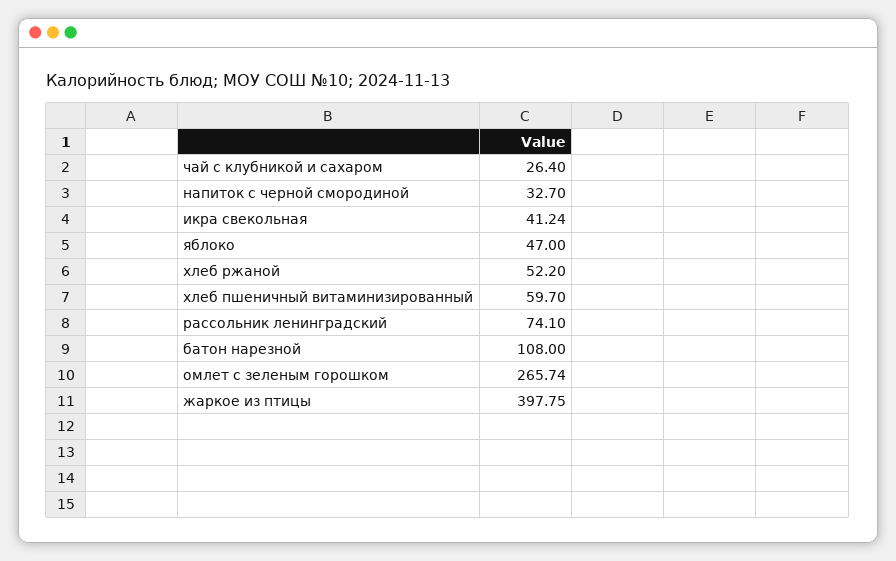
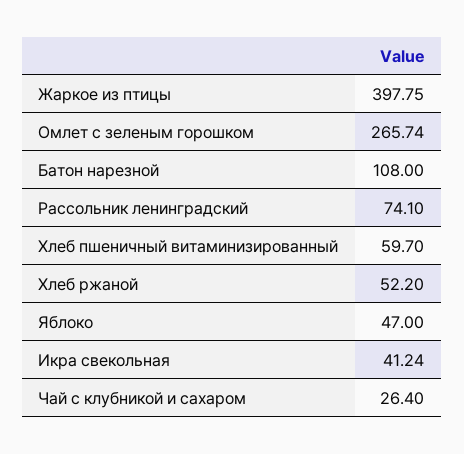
  {
    "чай с клубникой и сахаром": 26.4,
-   "напиток с черной смородиной": 32.7,
    "икра свекольная": 41.24,
    "яблоко": 47,
    "хлеб ржаной": 52.2,
    "хлеб пшеничный витаминизированный": 59.7,
    "рассольник ленинградский": 74.1,
    "батон нарезной": 108,
    "омлет с зеленым горошком": 265.74,
    "жаркое из птицы": 397.75
  }

